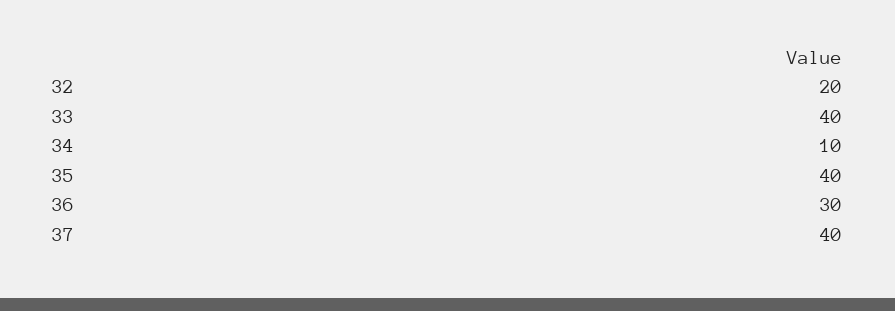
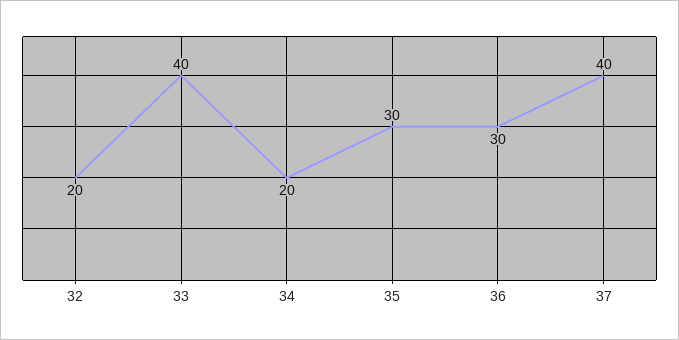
  {
    "32": 20,
    "33": 40,
-   "34": 10,
+   "34": 20,
-   "35": 40,
+   "35": 30,
    "36": 30,
    "37": 40
  }

